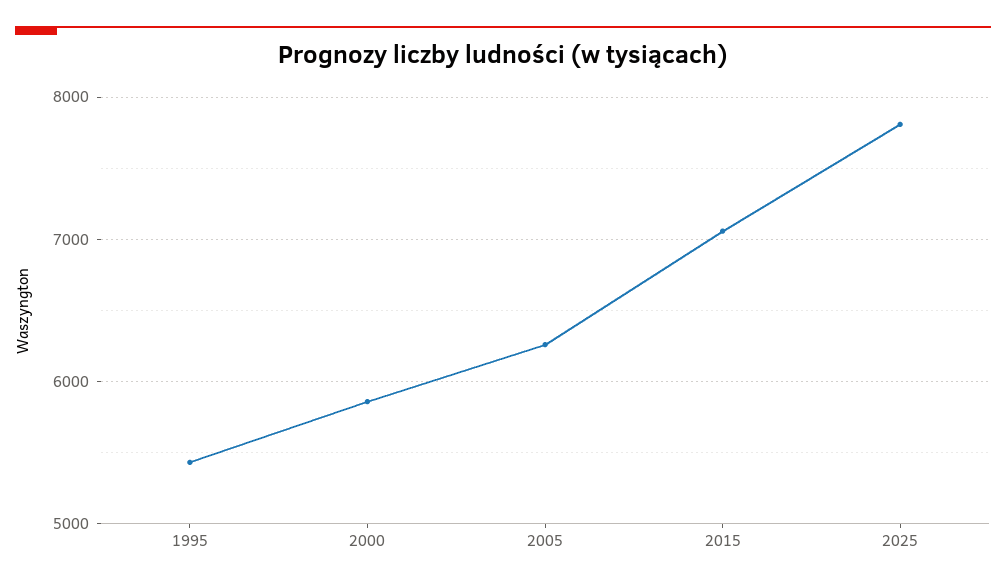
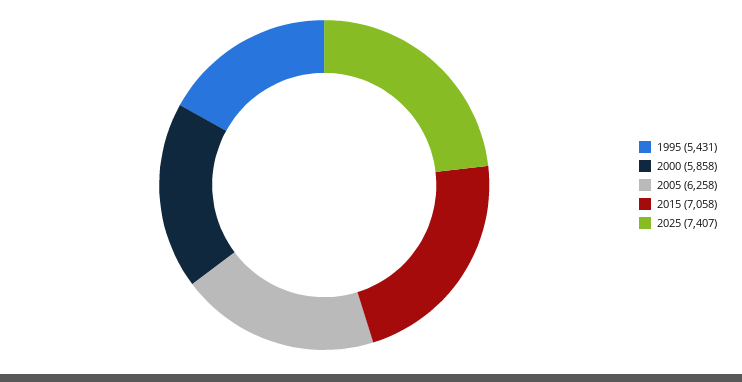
  {
    "1995": 5431,
    "2000": 5858,
    "2005": 6258,
    "2015": 7058,
-   "2025": 7800
+   "2025": 7407
  }

